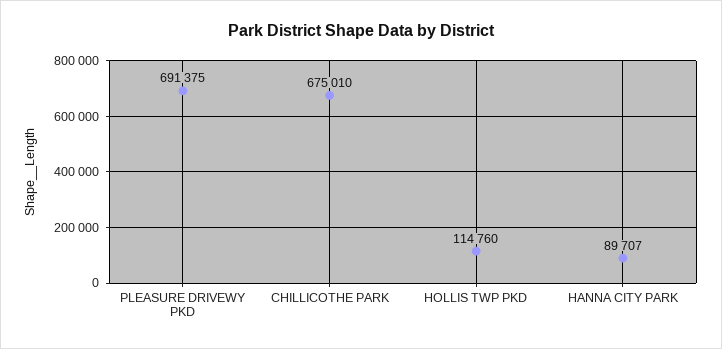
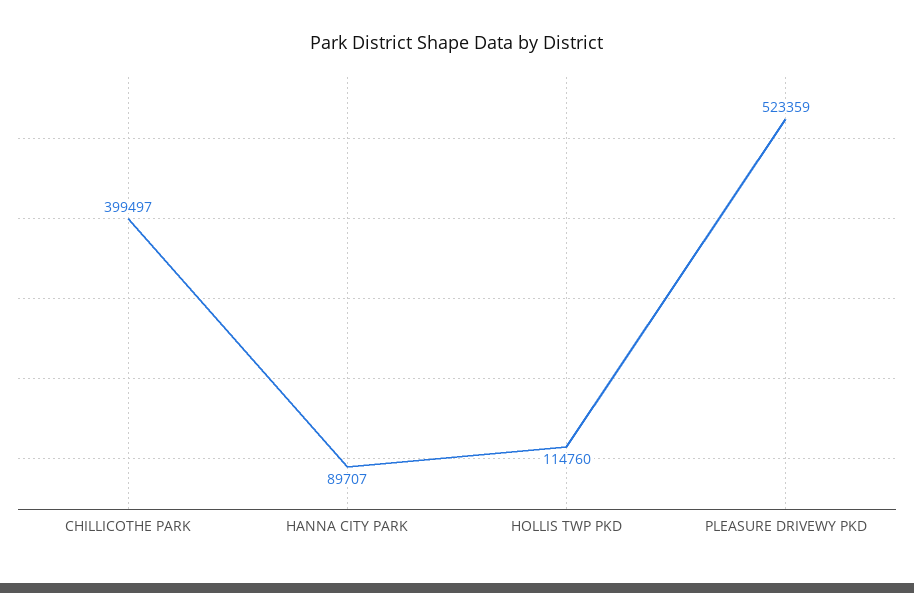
  {
-   "PLEASURE DRIVEWY PKD": 691375,
+   "PLEASURE DRIVEWY PKD": 523359,
-   "CHILLICOTHE PARK": 675010,
+   "CHILLICOTHE PARK": 399497,
    "HOLLIS TWP PKD": 114760,
    "HANNA CITY PARK": 89707
  }

